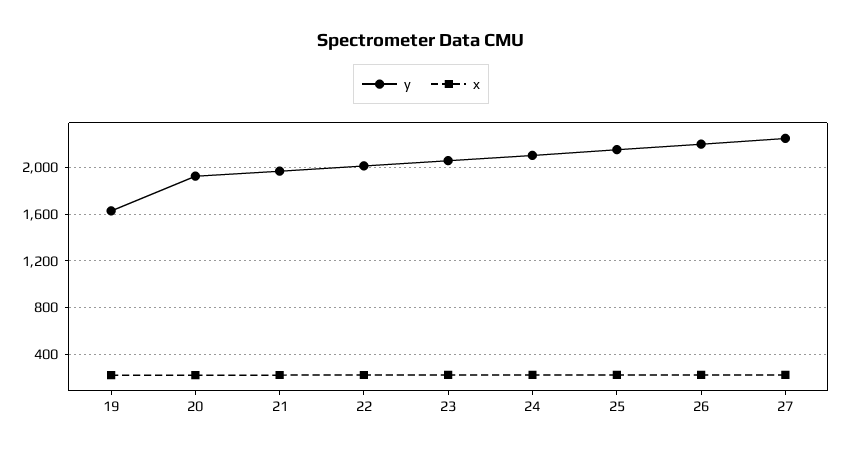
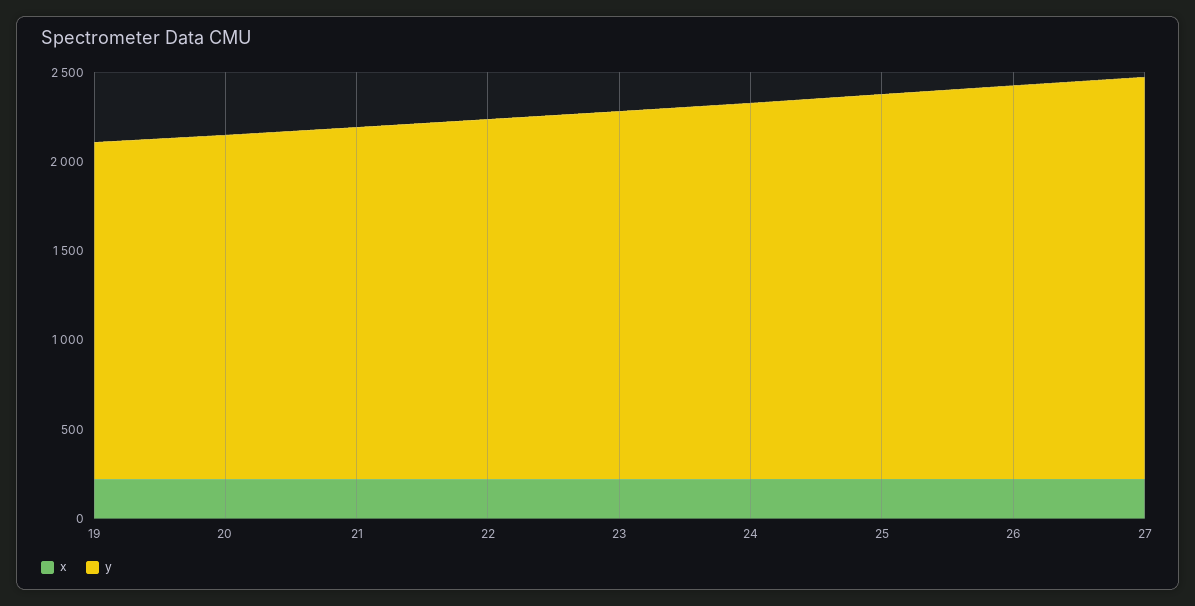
  {
    "y": {
-     "19": 1600,
+     "19": 1900,
      "20": 1900,
      "21": 2000,
      "22": 2000,
      "23": 2100,
      "24": 2100,
      "25": 2200,
      "26": 2200,
      "27": 2300
    },
    "x": {
      "19": 200,
      "20": 200,
      "21": 200,
      "22": 200,
      "23": 200,
      "24": 200,
      "25": 200,
      "26": 200,
      "27": 200
    }
  }

